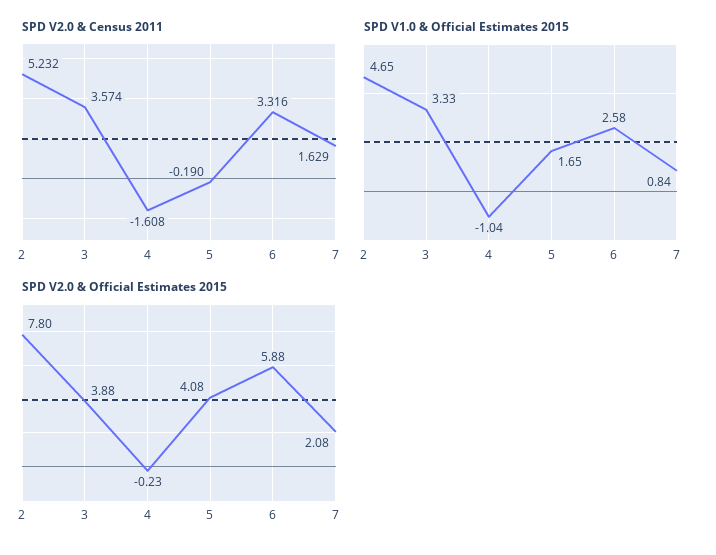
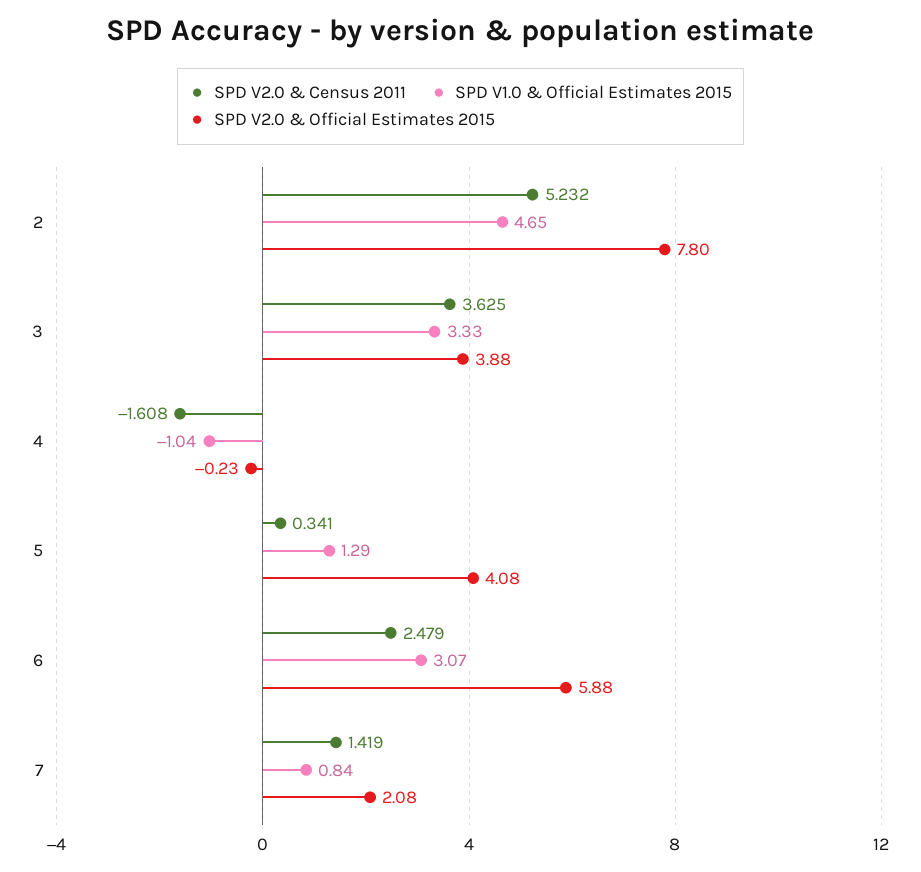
  {
    "SPD V2.0 & Census 2011": {
      "2": 5.232,
-     "3": 3.574,
+     "3": 3.625,
      "4": -1.608,
-     "5": -0.19,
+     "5": 0.341,
-     "6": 3.316,
+     "6": 2.479,
-     "7": 1.629
+     "7": 1.419
    },
    "SPD V1.0 & Official Estimates 2015": {
      "2": 4.65,
      "3": 3.33,
      "4": -1.04,
-     "5": 1.65,
+     "5": 1.29,
-     "6": 2.58,
+     "6": 3.07,
      "7": 0.84
    },
    "SPD V2.0 & Official Estimates 2015": {
      "2": 7.8,
      "3": 3.88,
      "4": -0.23,
      "5": 4.08,
      "6": 5.88,
      "7": 2.08
    }
  }

